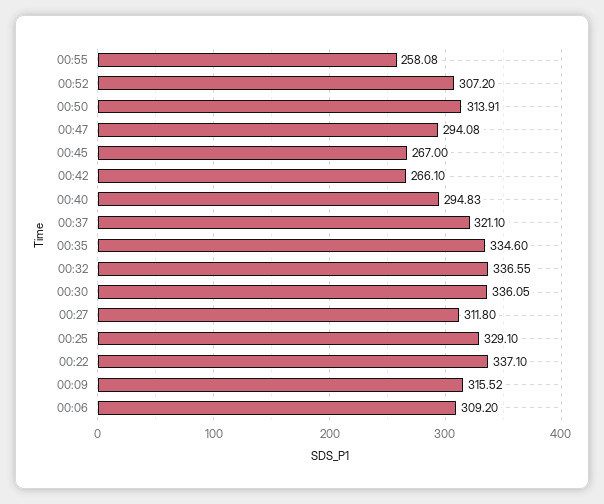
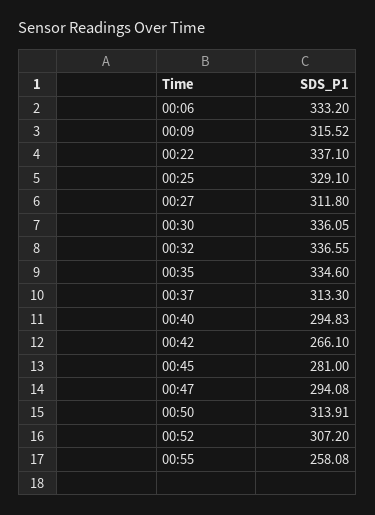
  {
    "00:55": 258.08,
    "00:52": 307.2,
    "00:50": 313.91,
    "00:47": 294.08,
-   "00:45": 267,
+   "00:45": 281,
    "00:42": 266.1,
    "00:40": 294.83,
-   "00:37": 321.1,
+   "00:37": 313.3,
    "00:35": 334.6,
    "00:32": 336.55,
    "00:30": 336.05,
    "00:27": 311.8,
    "00:25": 329.1,
    "00:22": 337.1,
    "00:09": 315.52,
-   "00:06": 309.2
+   "00:06": 333.2
  }

